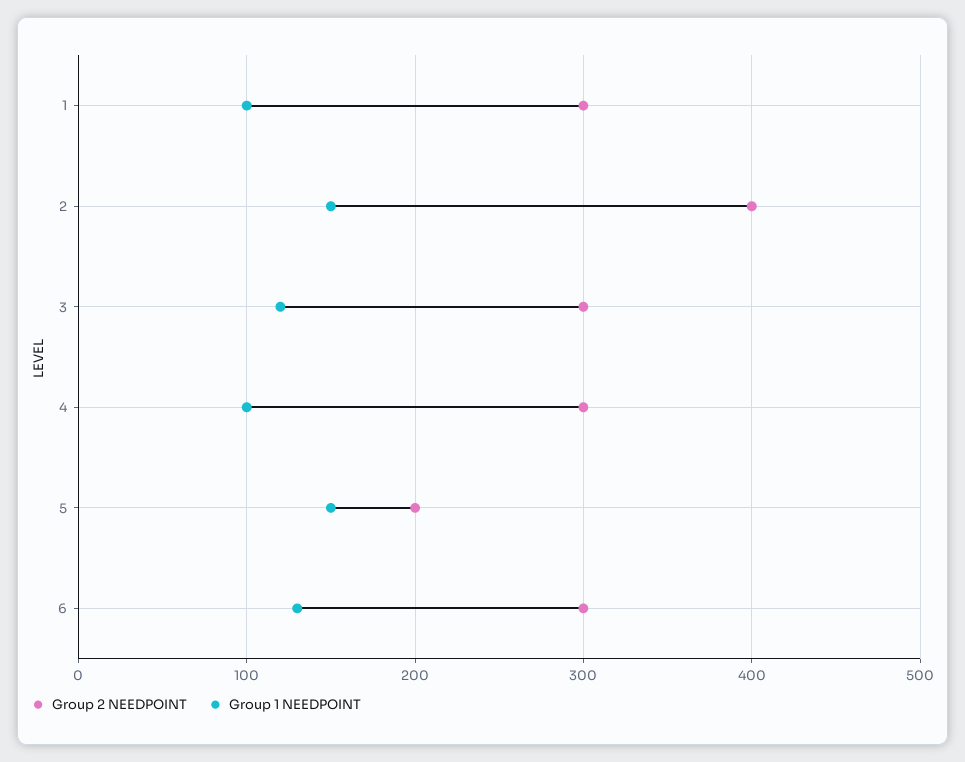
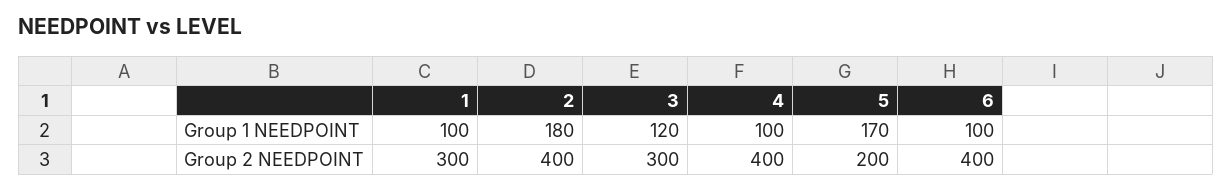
  {
    "Group 2 NEEDPOINT": {
      "1": 300,
      "2": 400,
      "3": 300,
-     "4": 300,
+     "4": 400,
      "5": 200,
-     "6": 300
+     "6": 400
    },
    "Group 1 NEEDPOINT": {
      "1": 100,
-     "2": 150,
+     "2": 180,
      "3": 120,
      "4": 100,
-     "5": 150,
+     "5": 170,
-     "6": 130
+     "6": 100
    }
  }

